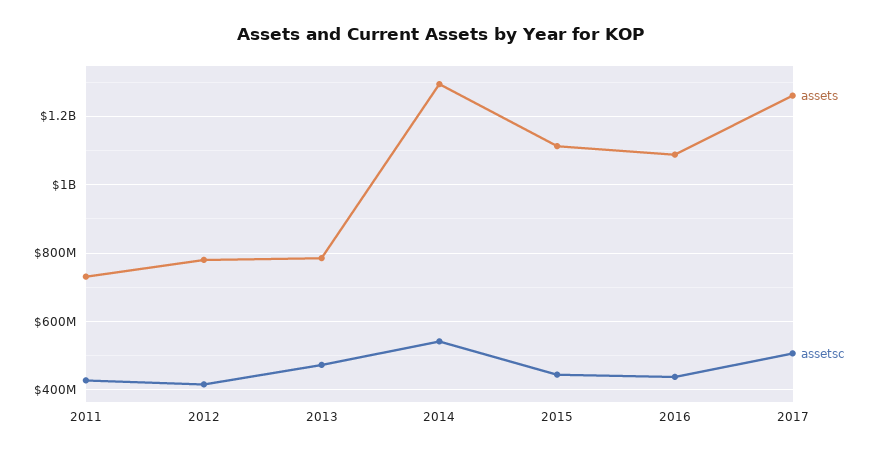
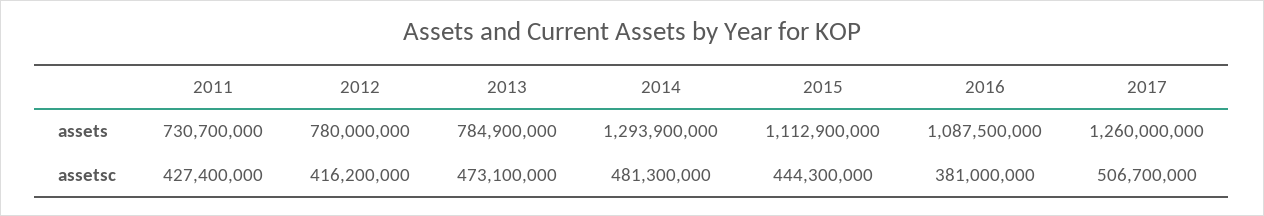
  {
    "assets": {
      "2011": 730700000,
      "2012": 780000000,
      "2013": 784900000,
      "2014": 1293900000,
      "2015": 1112900000,
      "2016": 1087500000,
      "2017": 1260000000
    },
    "assetsc": {
      "2011": 427400000,
      "2012": 416200000,
      "2013": 473100000,
-     "2014": 540000000,
+     "2014": 481300000,
      "2015": 444300000,
-     "2016": 440000000,
+     "2016": 381000000,
      "2017": 506700000
    }
  }

